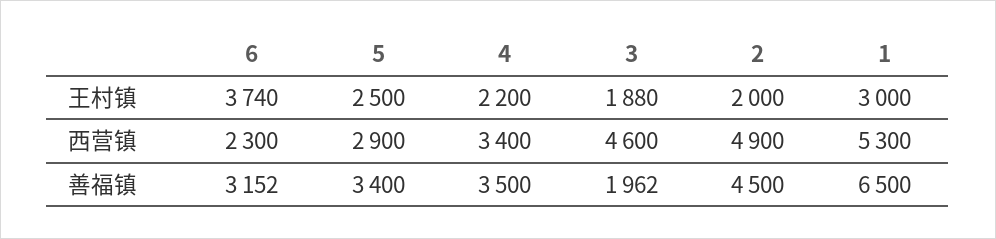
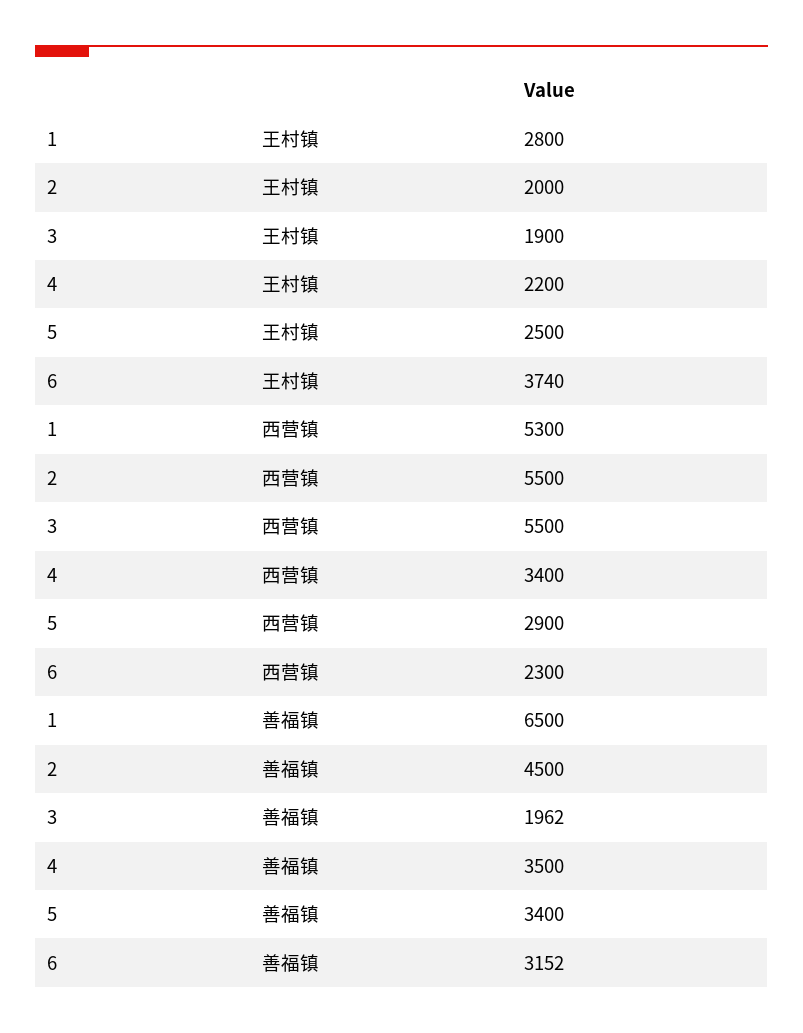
  {
    "6": {
      "王村镇": 3740,
      "西营镇": 2300,
      "善福镇": 3152
    },
    "5": {
      "王村镇": 2500,
      "西营镇": 2900,
      "善福镇": 3400
    },
    "4": {
      "王村镇": 2200,
      "西营镇": 3400,
      "善福镇": 3500
    },
    "3": {
-     "王村镇": 1880,
+     "王村镇": 1900,
-     "西营镇": 4600,
+     "西营镇": 5500,
      "善福镇": 1962
    },
    "2": {
      "王村镇": 2000,
-     "西营镇": 4900,
+     "西营镇": 5500,
      "善福镇": 4500
    },
    "1": {
-     "王村镇": 3000,
+     "王村镇": 2800,
      "西营镇": 5300,
      "善福镇": 6500
    }
  }

